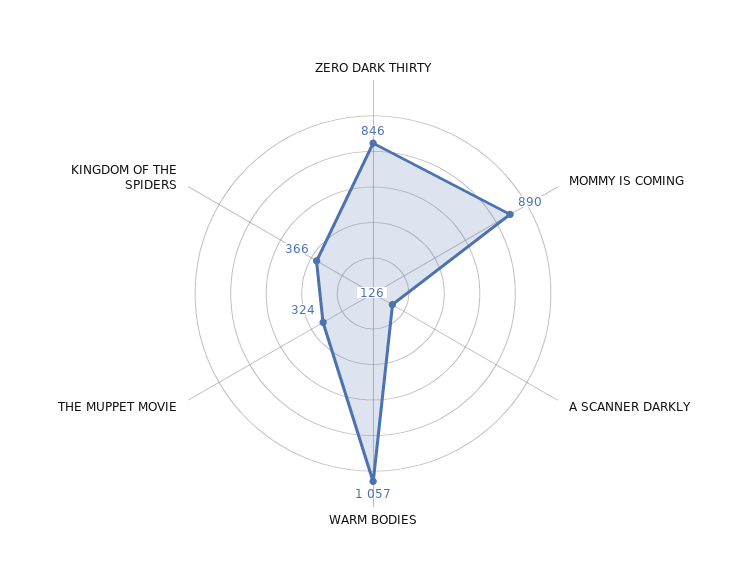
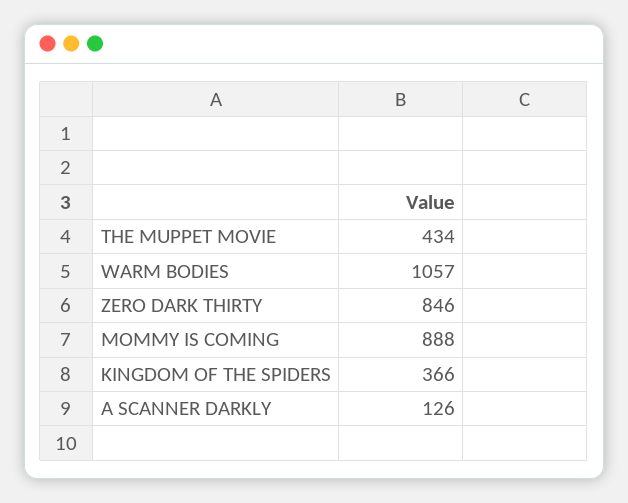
  {
    "ZERO DARK THIRTY": 846,
-   "MOMMY IS COMING": 890,
+   "MOMMY IS COMING": 888,
    "A SCANNER DARKLY": 126,
    "WARM BODIES": 1057,
-   "THE MUPPET MOVIE": 324,
+   "THE MUPPET MOVIE": 434,
    "KINGDOM OF THE SPIDERS": 366
  }

